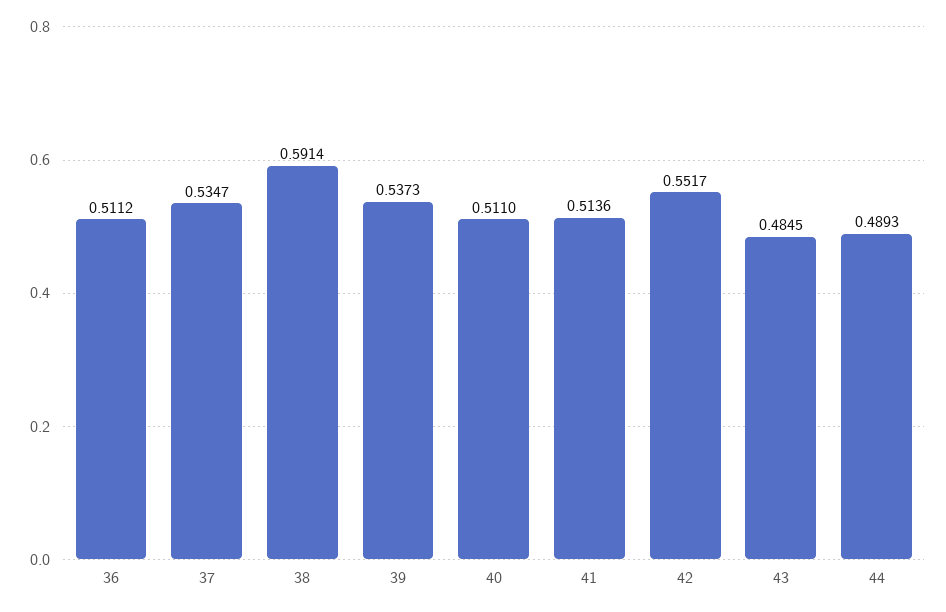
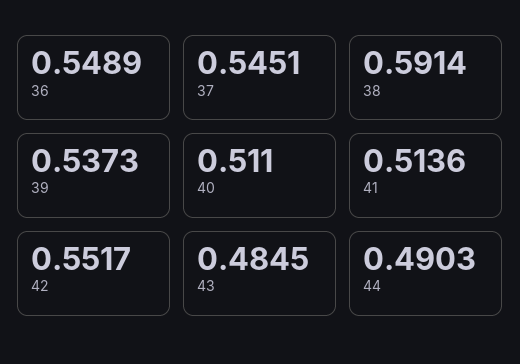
  {
-   "36": 0.5112,
+   "36": 0.5489,
-   "37": 0.5347,
+   "37": 0.5451,
    "38": 0.5914,
    "39": 0.5373,
    "40": 0.511,
    "41": 0.5136,
    "42": 0.5517,
    "43": 0.4845,
-   "44": 0.4893
+   "44": 0.4903
  }

